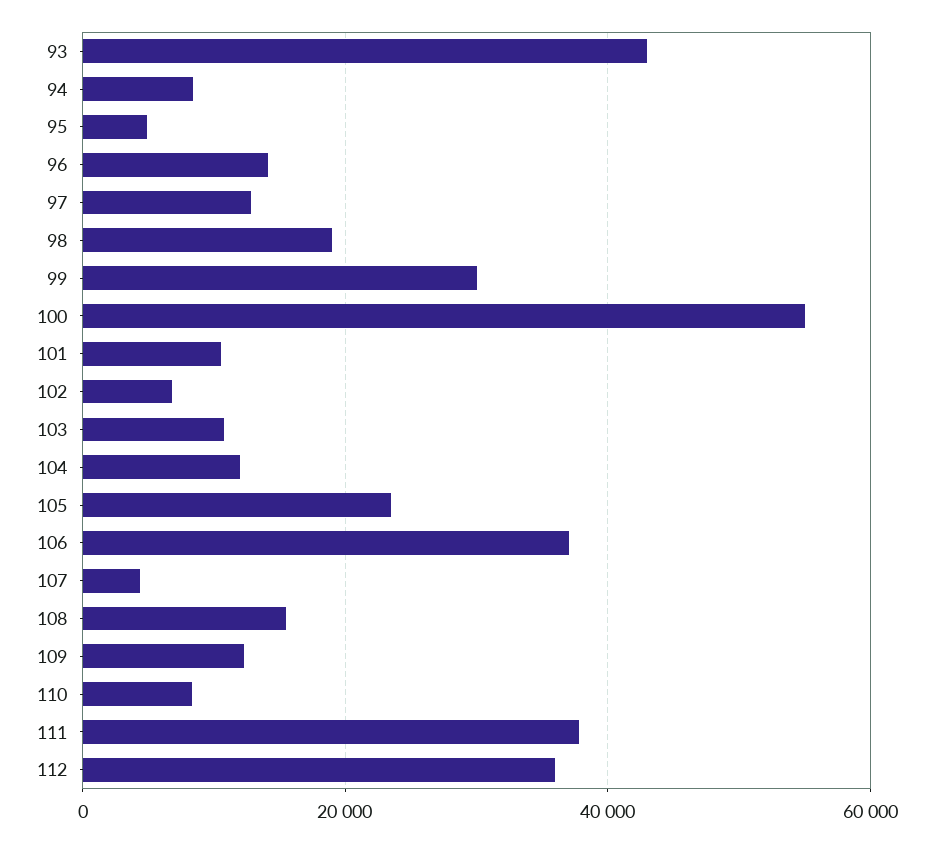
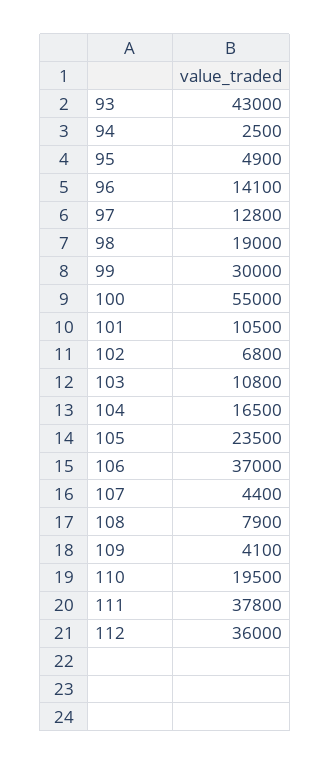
  {
    "93": 43000,
-   "94": 8000,
+   "94": 2500,
    "95": 4900,
    "96": 14100,
    "97": 12800,
    "98": 19000,
    "99": 30000,
    "100": 55000,
    "101": 10500,
    "102": 6800,
    "103": 10800,
-   "104": 12000,
+   "104": 16500,
    "105": 23500,
    "106": 37000,
    "107": 4400,
-   "108": 16000,
+   "108": 7900,
-   "109": 12000,
+   "109": 4100,
-   "110": 8000,
+   "110": 19500,
    "111": 37800,
    "112": 36000
  }

